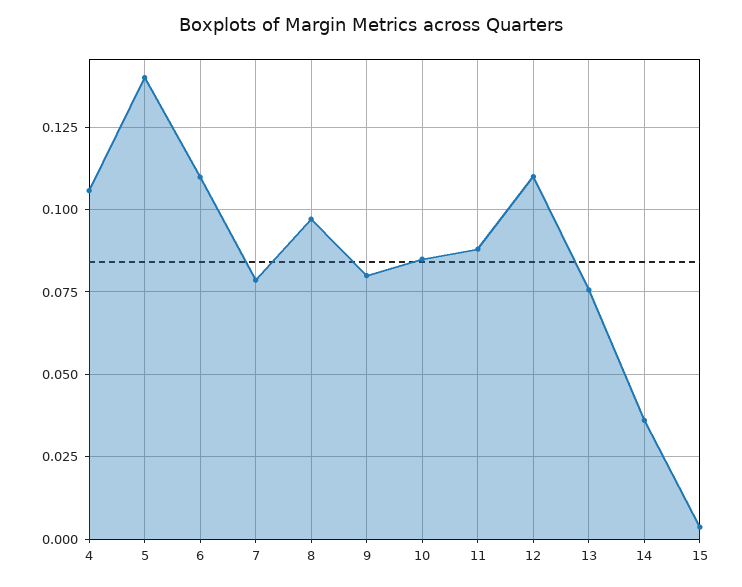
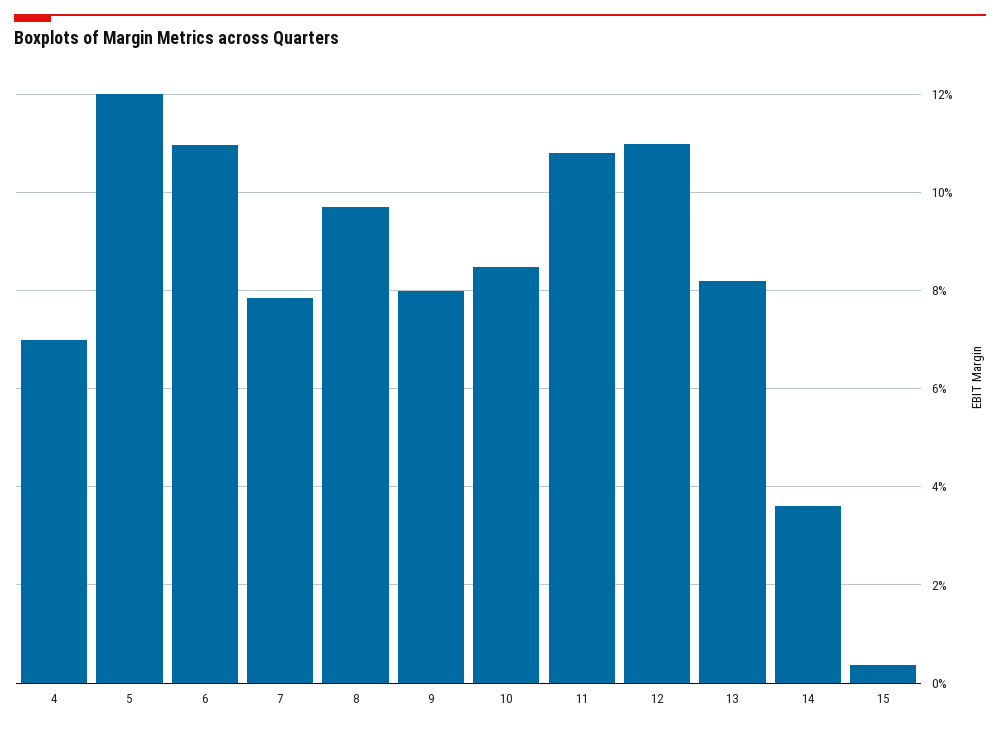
  {
-   "4": 0.105,
+   "4": 0.07,
-   "5": 0.14,
+   "5": 0.12,
    "6": 0.11,
    "7": 0.078,
    "8": 0.098,
    "9": 0.08,
    "10": 0.084,
-   "11": 0.0875,
+   "11": 0.108,
    "12": 0.11,
-   "13": 0.075,
+   "13": 0.082,
    "14": 0.036,
    "15": 0.004
  }

